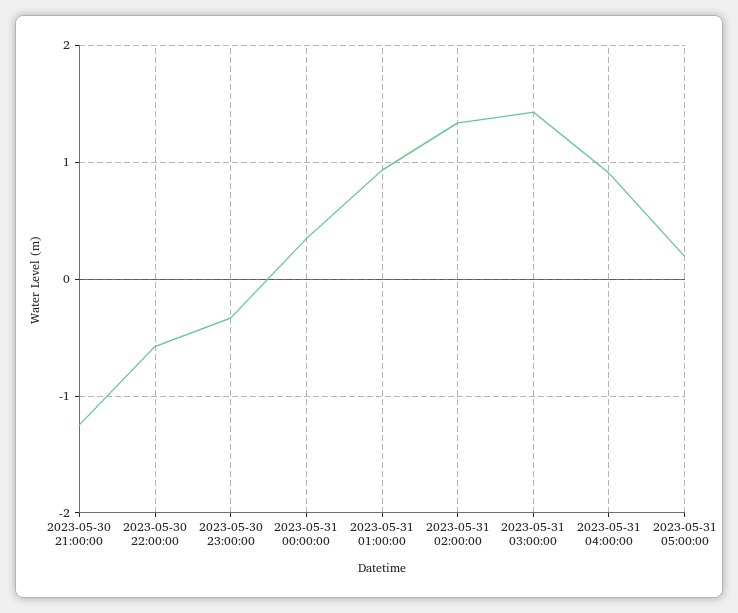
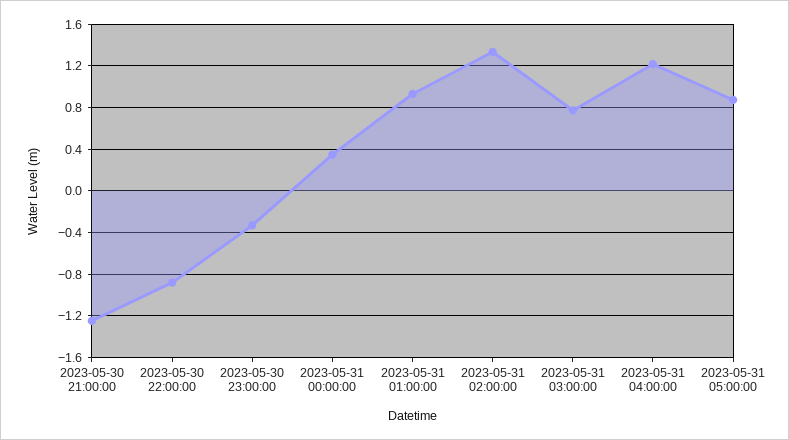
  {
    "2023-05-30 21:00:00": -1.2,
-   "2023-05-30 22:00:00": -0.6,
+   "2023-05-30 22:00:00": -0.9,
    "2023-05-30 23:00:00": -0.3,
    "2023-05-31 00:00:00": 0.3,
    "2023-05-31 01:00:00": 0.9,
    "2023-05-31 02:00:00": 1.3,
-   "2023-05-31 03:00:00": 1.4,
+   "2023-05-31 03:00:00": 0.8,
-   "2023-05-31 04:00:00": 0.9,
+   "2023-05-31 04:00:00": 1.2,
-   "2023-05-31 05:00:00": 0.2
+   "2023-05-31 05:00:00": 0.9
  }

